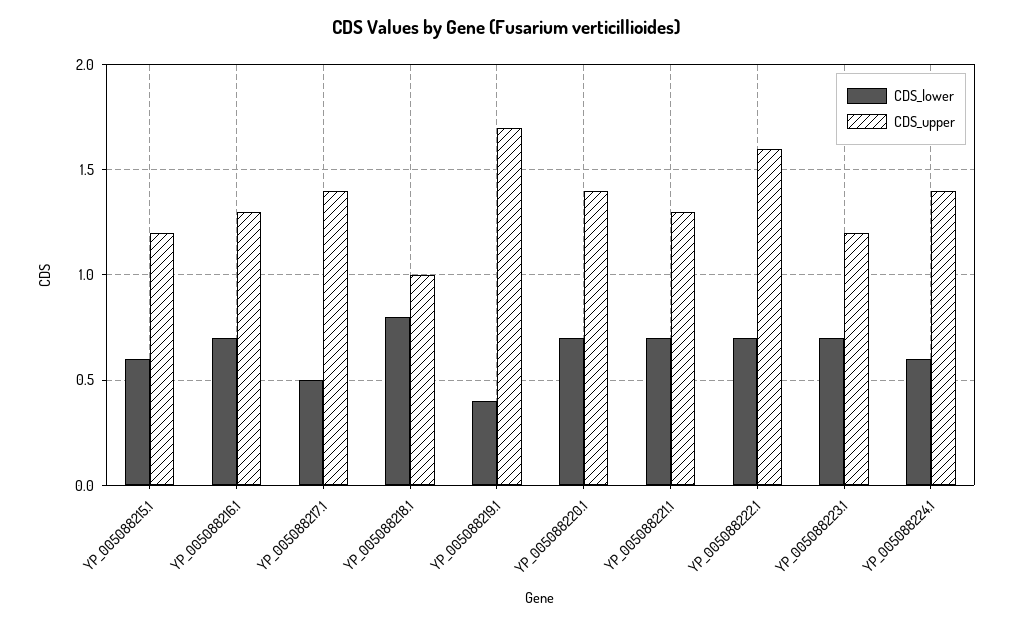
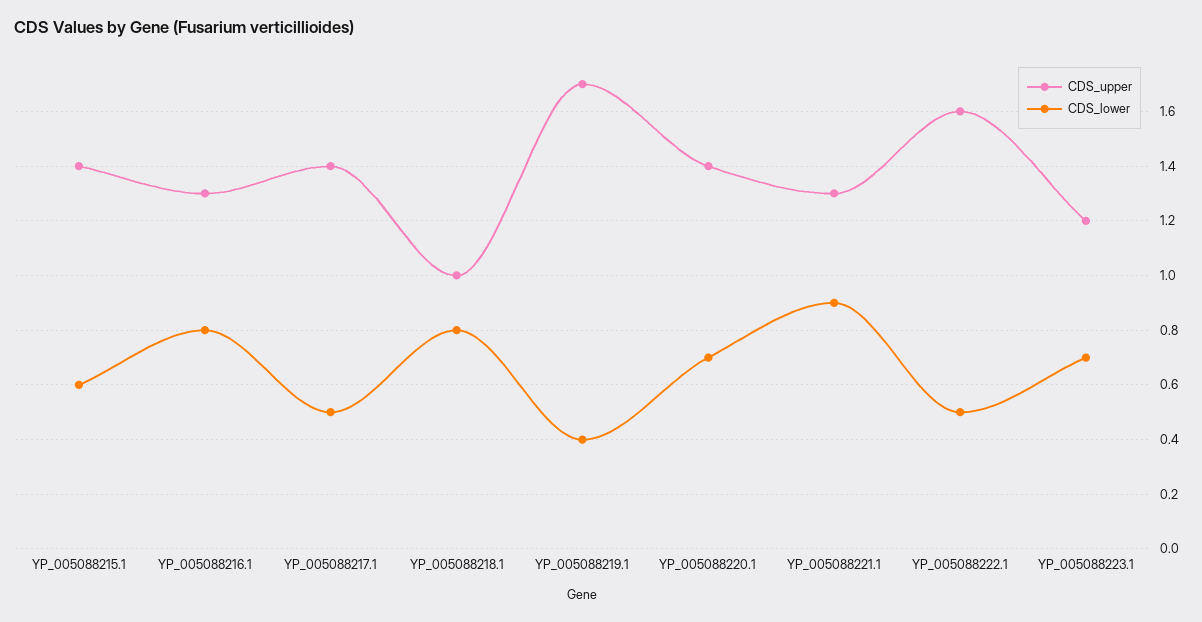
  {
    "CDS_lower": {
      "YP_005088215.1": 0.6,
-     "YP_005088216.1": 0.7,
+     "YP_005088216.1": 0.8,
      "YP_005088217.1": 0.5,
      "YP_005088218.1": 0.8,
      "YP_005088219.1": 0.4,
      "YP_005088220.1": 0.7,
-     "YP_005088221.1": 0.7,
+     "YP_005088221.1": 0.9,
-     "YP_005088222.1": 0.7,
+     "YP_005088222.1": 0.5,
-     "YP_005088223.1": 0.7,
+     "YP_005088223.1": 0.7
-     "YP_005088224.1": 0.6
    },
    "CDS_upper": {
-     "YP_005088215.1": 1.2,
+     "YP_005088215.1": 1.4,
      "YP_005088216.1": 1.3,
      "YP_005088217.1": 1.4,
      "YP_005088218.1": 1,
      "YP_005088219.1": 1.7,
      "YP_005088220.1": 1.4,
      "YP_005088221.1": 1.3,
      "YP_005088222.1": 1.6,
-     "YP_005088223.1": 1.2,
+     "YP_005088223.1": 1.2
-     "YP_005088224.1": 1.4
    }
  }

